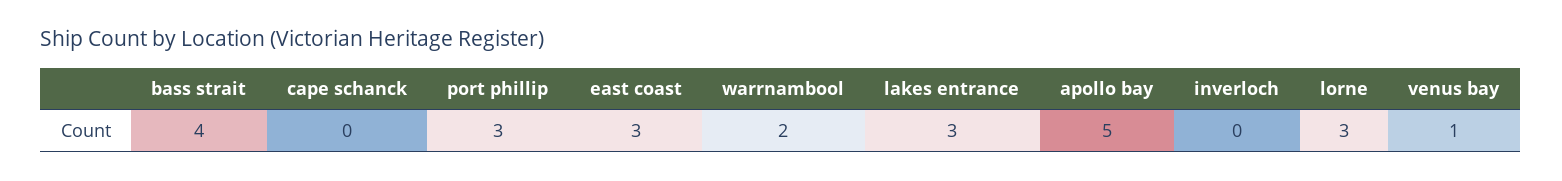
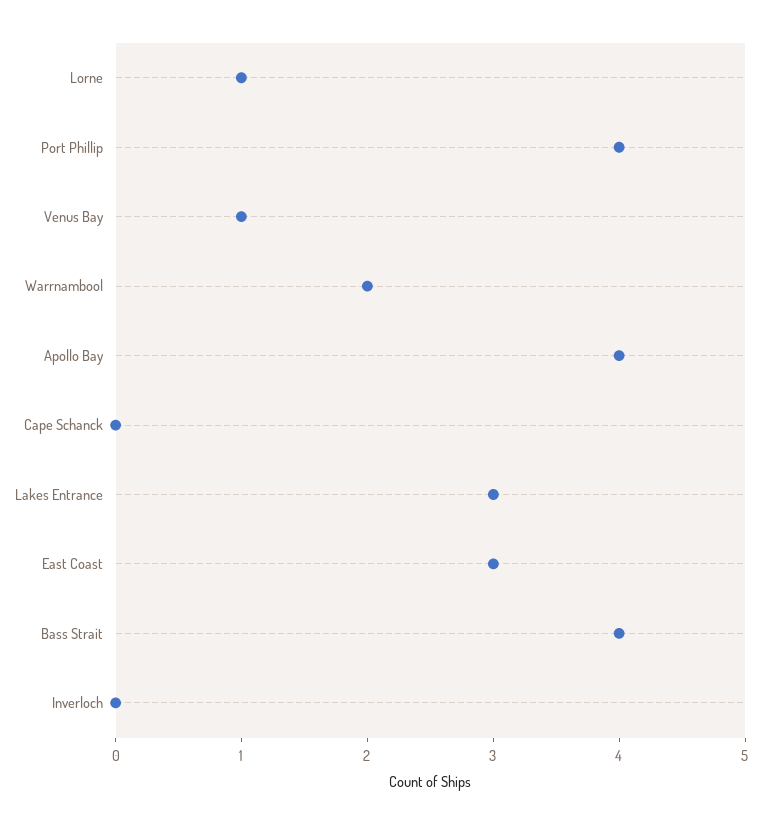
  {
    "bass strait": 4,
    "cape schanck": 0,
-   "port phillip": 3,
+   "port phillip": 4,
    "east coast": 3,
    "warrnambool": 2,
    "lakes entrance": 3,
-   "apollo bay": 5,
+   "apollo bay": 4,
    "inverloch": 0,
-   "lorne": 3,
+   "lorne": 1,
    "venus bay": 1
  }

